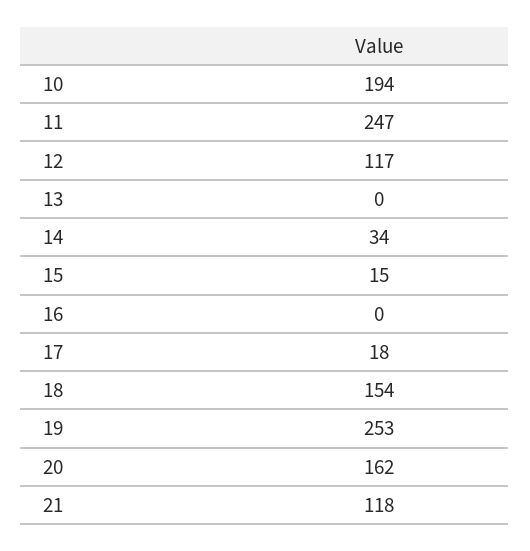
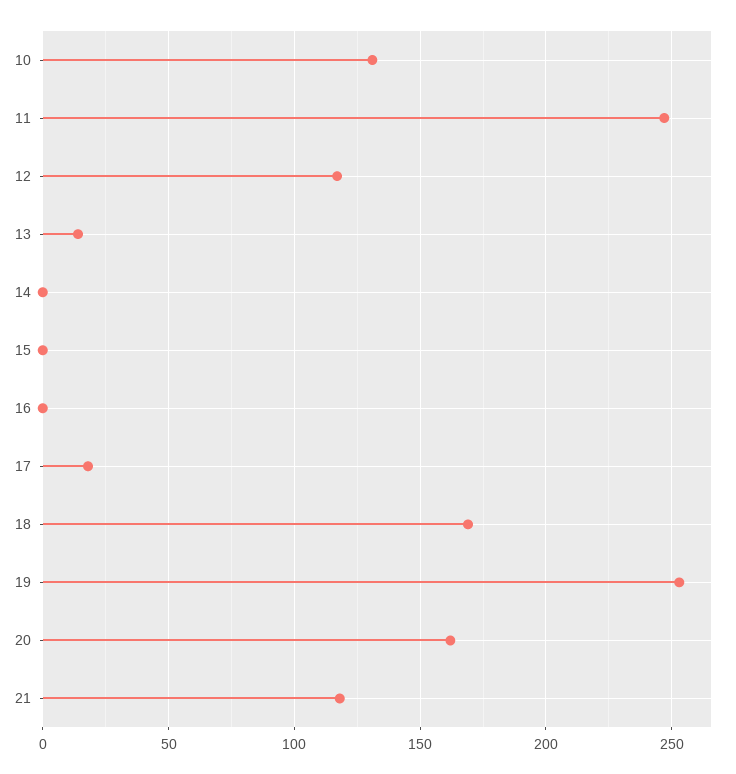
  {
-   "10": 194,
+   "10": 130,
    "11": 247,
    "12": 117,
-   "13": 0,
+   "13": 15,
-   "14": 34,
+   "14": 0,
-   "15": 15,
+   "15": 0,
    "16": 0,
    "17": 18,
-   "18": 154,
+   "18": 170,
    "19": 253,
    "20": 162,
    "21": 118
  }

